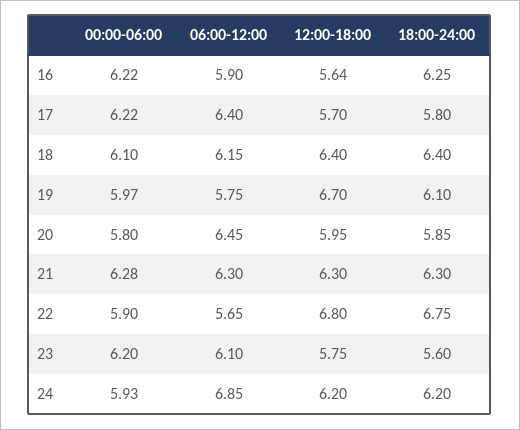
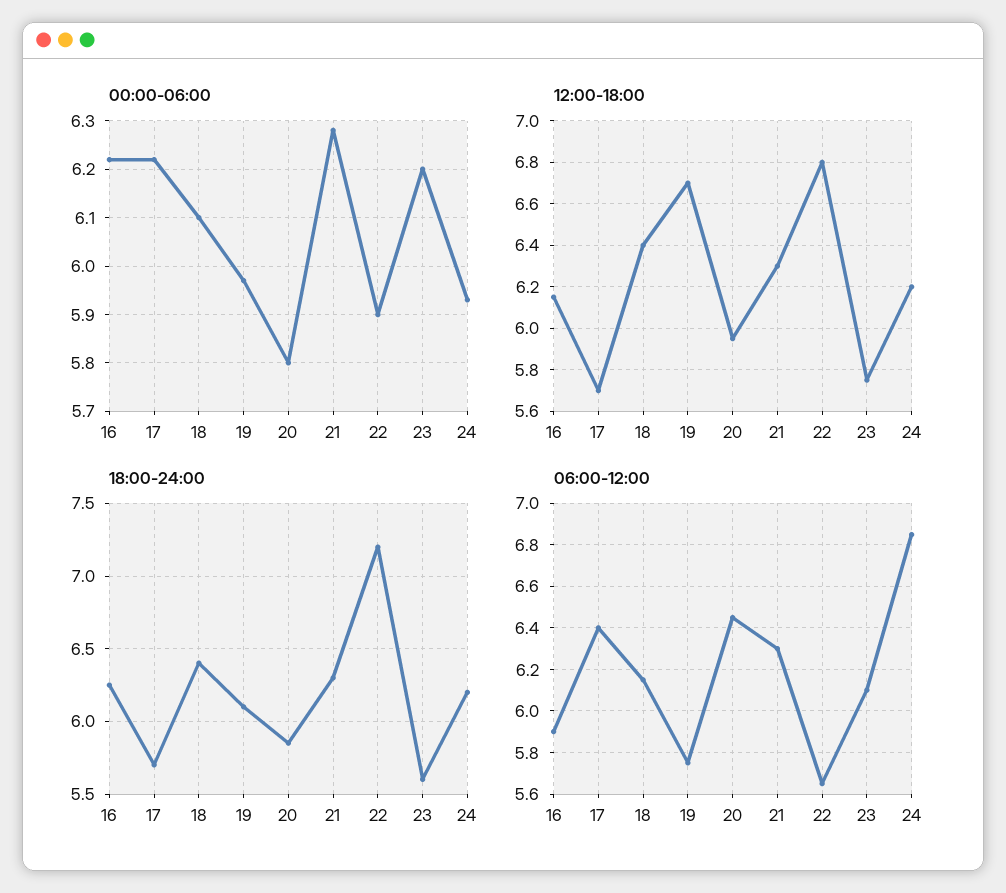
  {
    "00:00-06:00": {
      "16": 6.22,
      "17": 6.22,
      "18": 6.1,
      "19": 5.97,
      "20": 5.8,
      "21": 6.28,
      "22": 5.9,
      "23": 6.2,
      "24": 5.93
    },
    "06:00-12:00": {
      "16": 5.9,
      "17": 6.4,
      "18": 6.15,
      "19": 5.75,
      "20": 6.45,
      "21": 6.3,
      "22": 5.65,
      "23": 6.1,
      "24": 6.85
    },
    "12:00-18:00": {
-     "16": 5.64,
+     "16": 6.15,
      "17": 5.7,
      "18": 6.4,
      "19": 6.7,
      "20": 5.95,
      "21": 6.3,
      "22": 6.8,
      "23": 5.75,
      "24": 6.2
    },
    "18:00-24:00": {
      "16": 6.25,
-     "17": 5.8,
+     "17": 5.7,
      "18": 6.4,
      "19": 6.1,
      "20": 5.85,
      "21": 6.3,
-     "22": 6.75,
+     "22": 7.2,
      "23": 5.6,
      "24": 6.2
    }
  }

